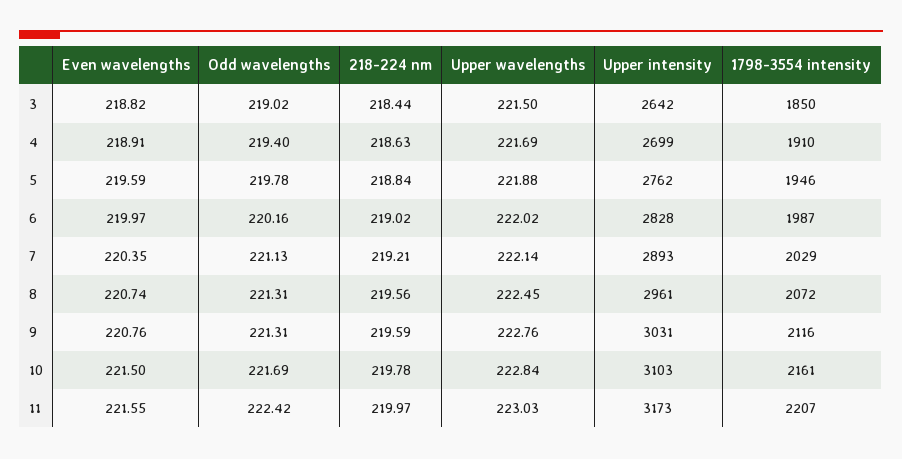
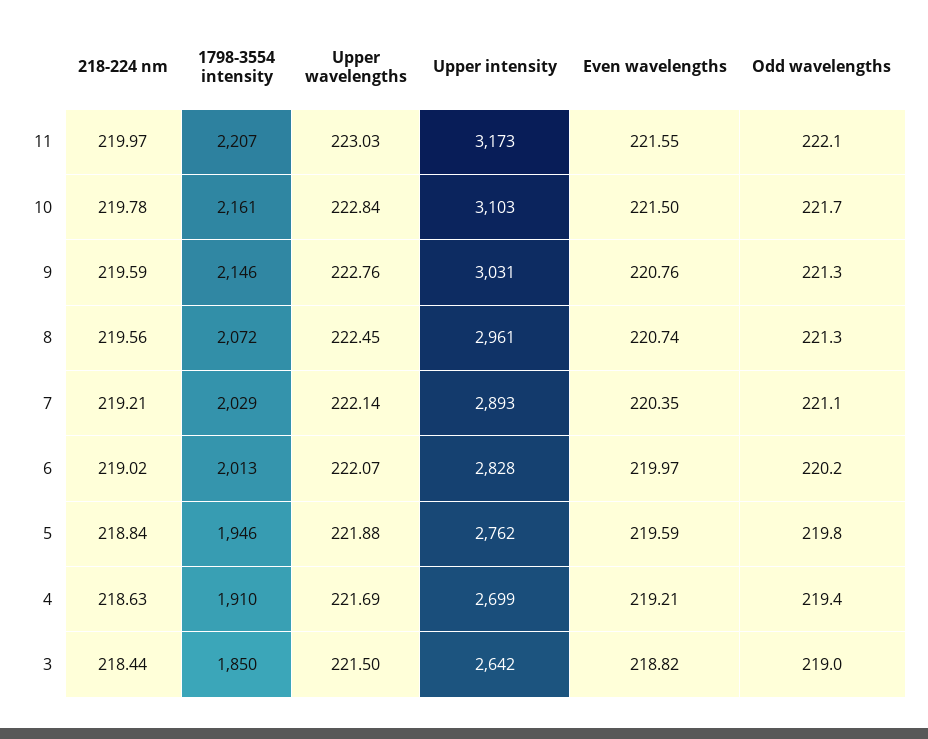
  {
    "Even wavelengths": {
      "3": 218.82,
-     "4": 218.91,
+     "4": 219.21,
      "5": 219.59,
      "6": 219.97,
      "7": 220.35,
      "8": 220.74,
      "9": 220.76,
      "10": 221.5,
      "11": 221.55
    },
    "Odd wavelengths": {
      "3": 219.02,
      "4": 219.4,
      "5": 219.78,
      "6": 220.16,
      "7": 221.13,
      "8": 221.31,
      "9": 221.31,
      "10": 221.69,
-     "11": 222.42
+     "11": 222.1
    },
    "218-224 nm": {
      "3": 218.44,
      "4": 218.63,
      "5": 218.84,
      "6": 219.02,
      "7": 219.21,
      "8": 219.56,
      "9": 219.59,
      "10": 219.78,
      "11": 219.97
    },
    "Upper wavelengths": {
      "3": 221.5,
      "4": 221.69,
      "5": 221.88,
-     "6": 222.02,
+     "6": 222.07,
      "7": 222.14,
      "8": 222.45,
      "9": 222.76,
      "10": 222.84,
      "11": 223.03
    },
    "Upper intensity": {
      "3": 2642,
      "4": 2699,
      "5": 2762,
      "6": 2828,
      "7": 2893,
      "8": 2961,
      "9": 3031,
      "10": 3103,
      "11": 3173
    },
    "1798-3554 intensity": {
      "3": 1850,
      "4": 1910,
      "5": 1946,
-     "6": 1987,
+     "6": 2013,
      "7": 2029,
      "8": 2072,
-     "9": 2116,
+     "9": 2146,
      "10": 2161,
      "11": 2207
    }
  }

